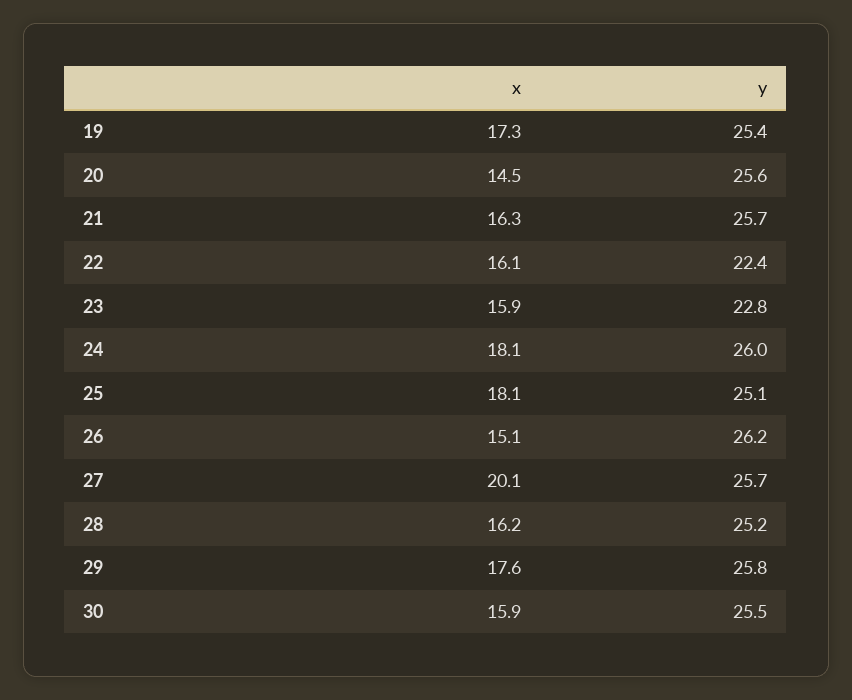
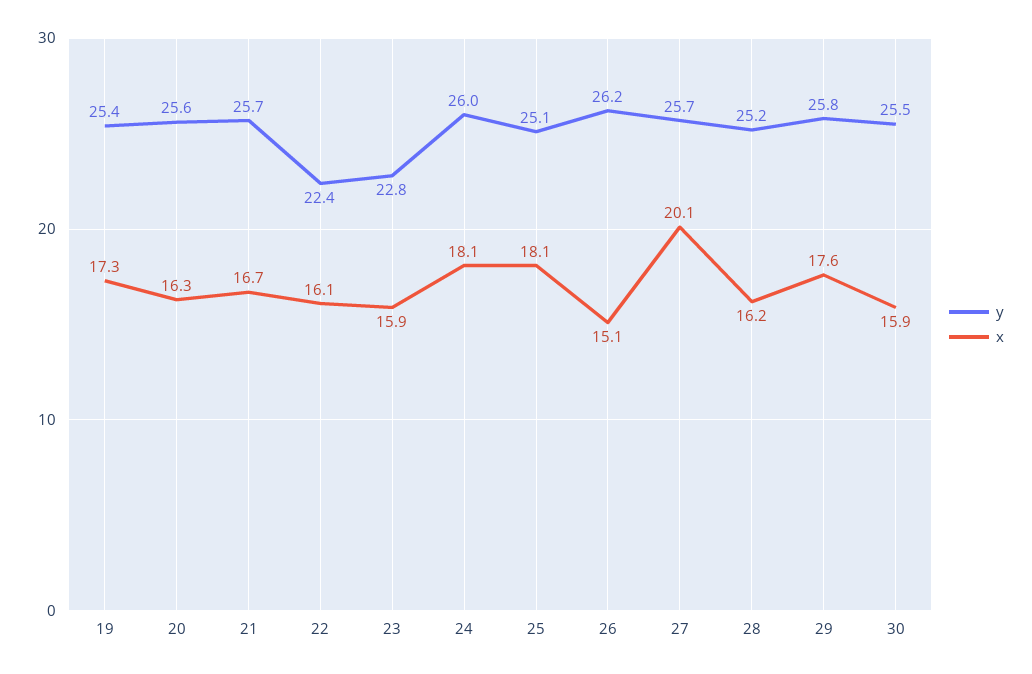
  {
    "x": {
      "19": 17.3,
-     "20": 14.5,
+     "20": 16.3,
-     "21": 16.3,
+     "21": 16.7,
      "22": 16.1,
      "23": 15.9,
      "24": 18.1,
      "25": 18.1,
      "26": 15.1,
      "27": 20.1,
      "28": 16.2,
      "29": 17.6,
      "30": 15.9
    },
    "y": {
      "19": 25.4,
      "20": 25.6,
      "21": 25.7,
      "22": 22.4,
      "23": 22.8,
      "24": 26,
      "25": 25.1,
      "26": 26.2,
      "27": 25.7,
      "28": 25.2,
      "29": 25.8,
      "30": 25.5
    }
  }

